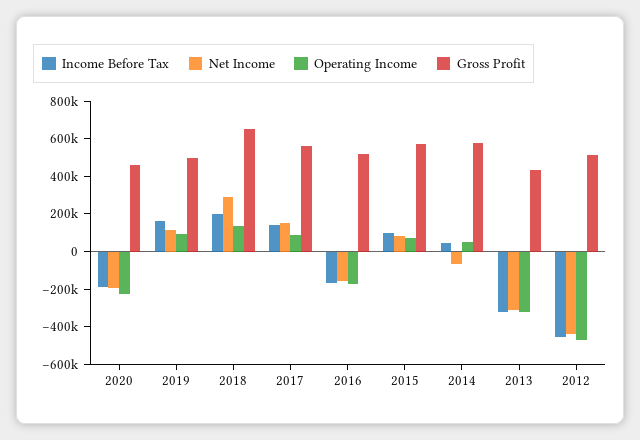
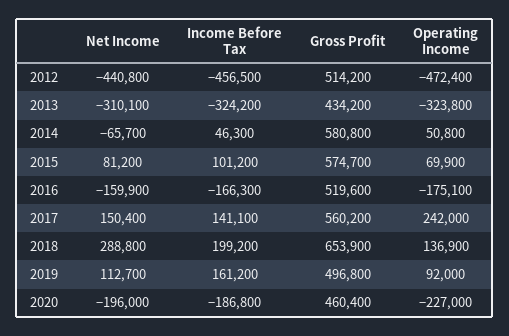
  {
    "Income Before Tax": {
      "2020": -186800,
      "2019": 161200,
      "2018": 199200,
      "2017": 141100,
      "2016": -166300,
      "2015": 101200,
      "2014": 46300,
      "2013": -324200,
      "2012": -456500
    },
    "Net Income": {
      "2020": -196000,
      "2019": 112700,
      "2018": 288800,
      "2017": 150400,
      "2016": -159900,
      "2015": 81200,
      "2014": -65700,
      "2013": -310100,
      "2012": -440800
    },
    "Operating Income": {
      "2020": -227000,
      "2019": 92000,
      "2018": 136900,
-     "2017": 100000,
+     "2017": 242000,
      "2016": -175100,
      "2015": 69900,
      "2014": 50800,
      "2013": -323800,
      "2012": -472400
    },
    "Gross Profit": {
      "2020": 460400,
      "2019": 496800,
      "2018": 653900,
      "2017": 560200,
      "2016": 519600,
      "2015": 574700,
      "2014": 580800,
      "2013": 434200,
      "2012": 514200
    }
  }

